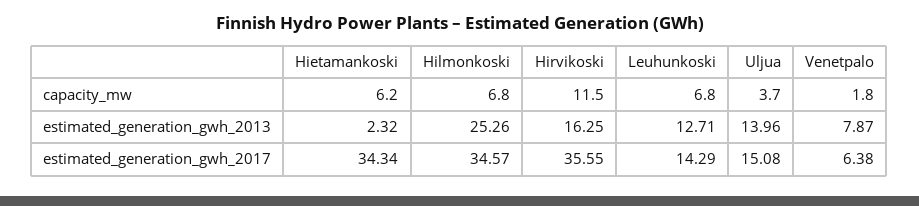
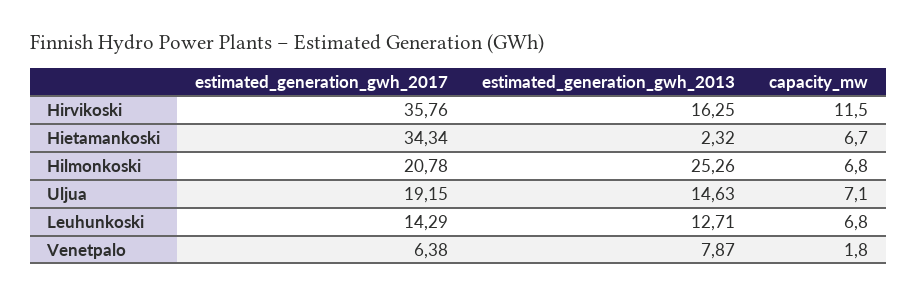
  {
    "Hietamankoski": {
-     "capacity_mw": 6.2,
+     "capacity_mw": 6.7,
      "estimated_generation_gwh_2013": 2.32,
      "estimated_generation_gwh_2017": 34.34
    },
    "Hilmonkoski": {
      "capacity_mw": 6.8,
      "estimated_generation_gwh_2013": 25.26,
-     "estimated_generation_gwh_2017": 34.57
+     "estimated_generation_gwh_2017": 20.78
    },
    "Hirvikoski": {
      "capacity_mw": 11.5,
      "estimated_generation_gwh_2013": 16.25,
-     "estimated_generation_gwh_2017": 35.55
+     "estimated_generation_gwh_2017": 35.76
    },
    "Leuhunkoski": {
      "capacity_mw": 6.8,
      "estimated_generation_gwh_2013": 12.71,
      "estimated_generation_gwh_2017": 14.29
    },
    "Uljua": {
-     "capacity_mw": 3.7,
+     "capacity_mw": 7.1,
-     "estimated_generation_gwh_2013": 13.96,
+     "estimated_generation_gwh_2013": 14.63,
-     "estimated_generation_gwh_2017": 15.08
+     "estimated_generation_gwh_2017": 19.15
    },
    "Venetpalo": {
      "capacity_mw": 1.8,
      "estimated_generation_gwh_2013": 7.87,
      "estimated_generation_gwh_2017": 6.38
    }
  }

